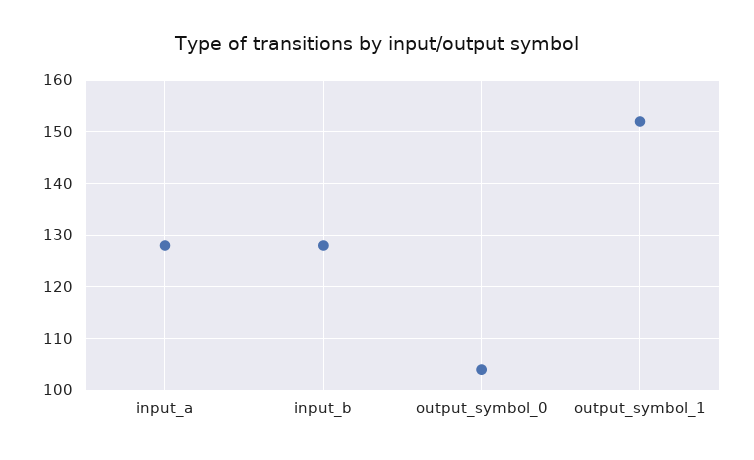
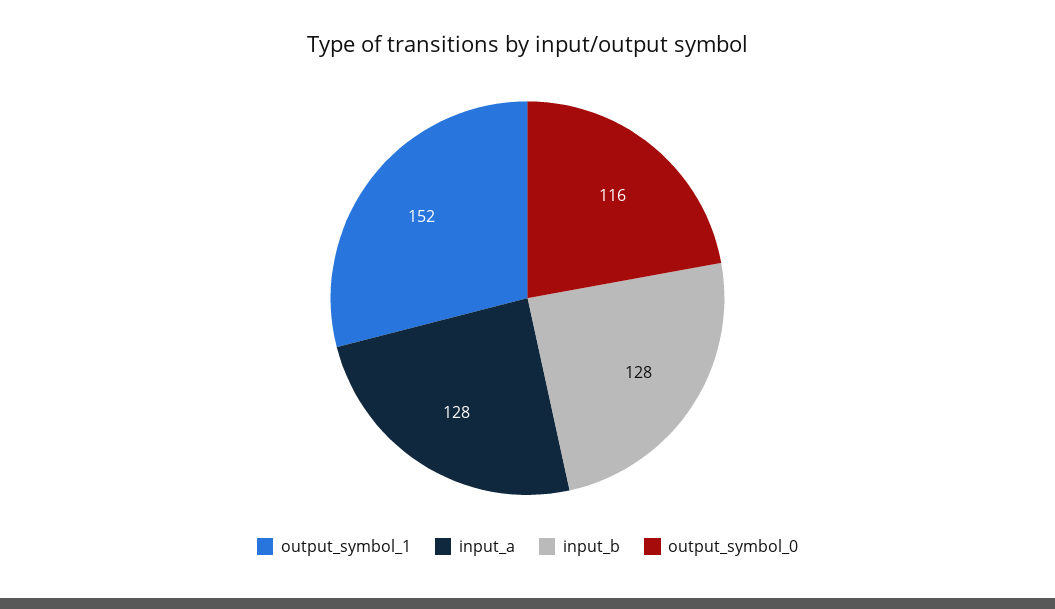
  {
    "input_a": 128,
    "input_b": 128,
-   "output_symbol_0": 105,
+   "output_symbol_0": 116,
    "output_symbol_1": 152
  }

